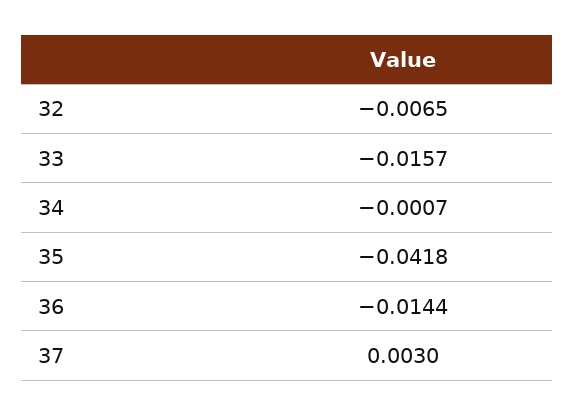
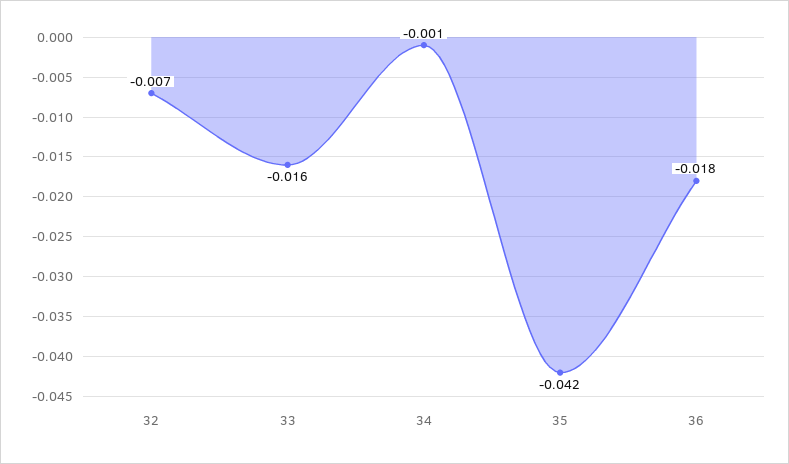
  {
    "32": -0.0065,
    "33": -0.0157,
    "34": -0.0007,
    "35": -0.0418,
-   "36": -0.0144,
+   "36": -0.018
-   "37": 0.003
  }

